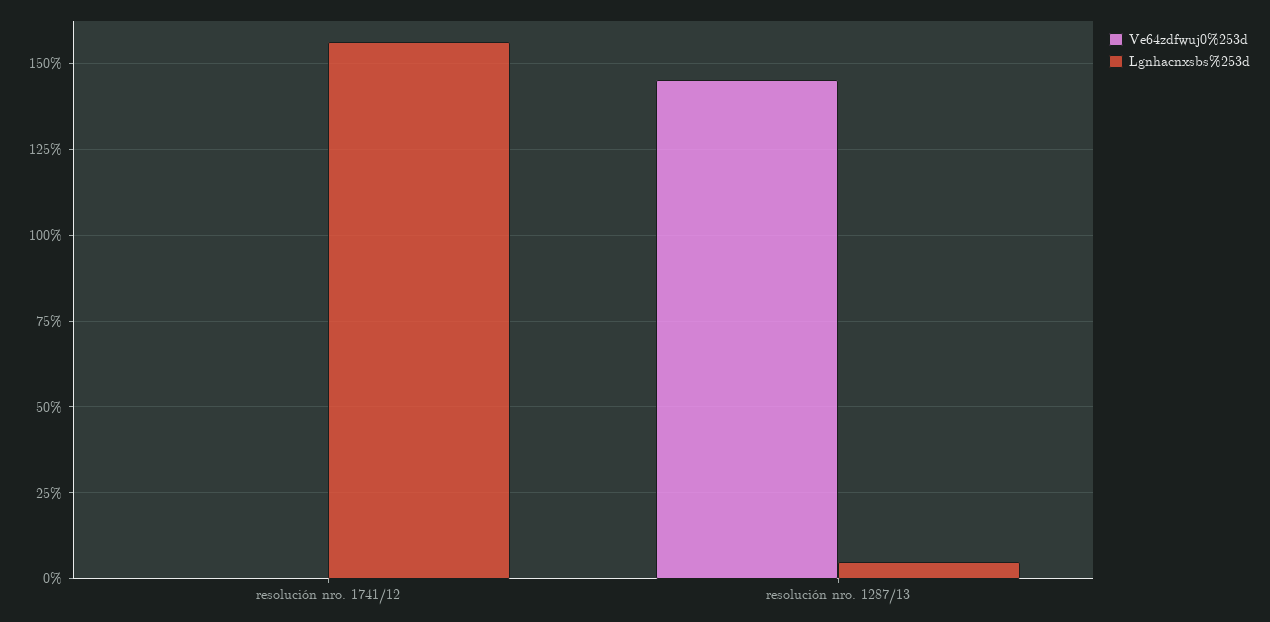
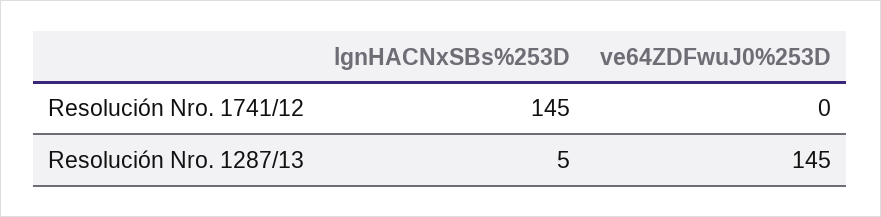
  {
    "Ve64zdfwuj0%253d": {
      "resolución nro. 1741/12": 0,
      "resolución nro. 1287/13": 145
    },
    "Lgnhacnxsbs%253d": {
-     "resolución nro. 1741/12": 155,
+     "resolución nro. 1741/12": 145,
      "resolución nro. 1287/13": 5
    }
  }

